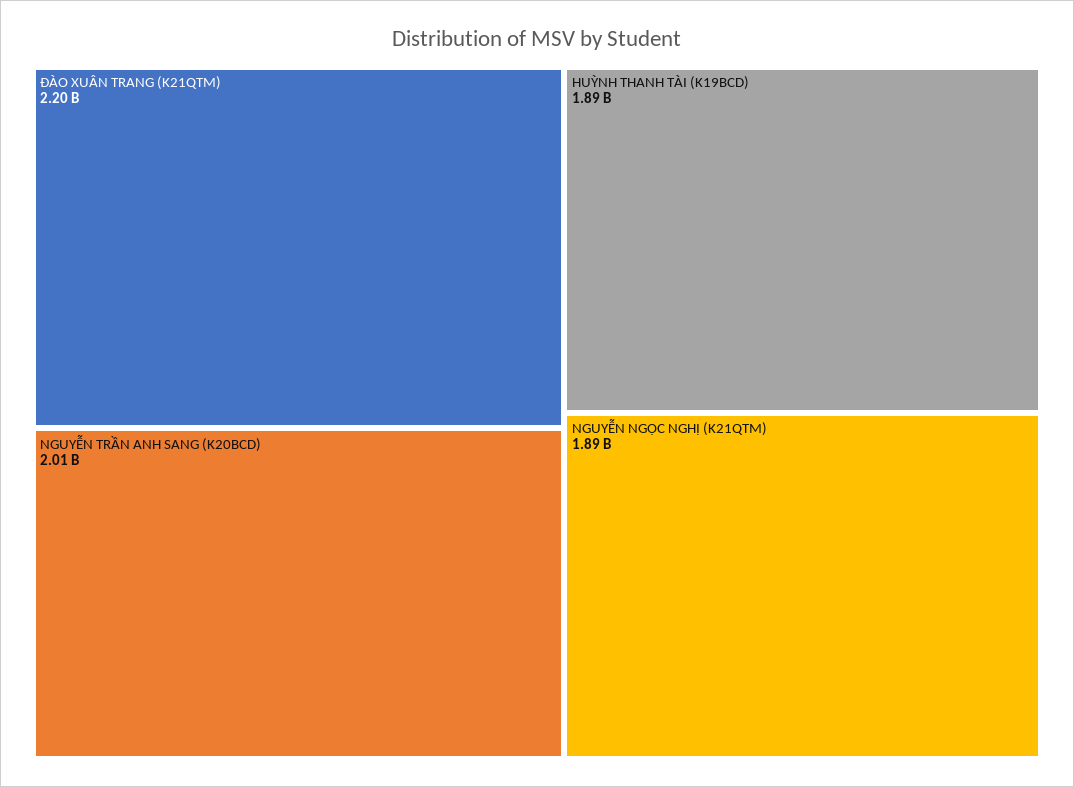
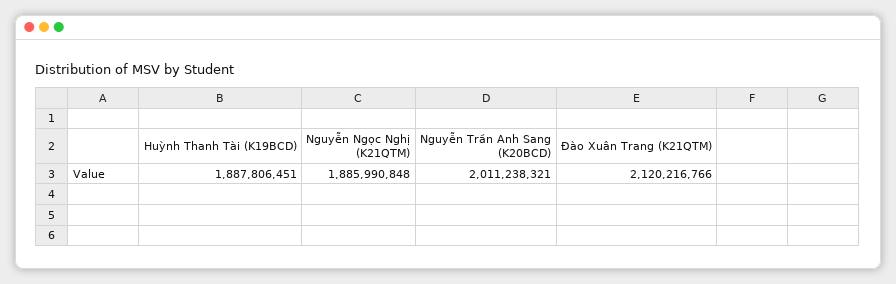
  {
-   "ĐÀO XUÂN TRANG (K21QTM)": 2200000000,
+   "ĐÀO XUÂN TRANG (K21QTM)": 2120216766,
    "NGUYỄN TRẦN ANH SANG (K20BCD)": 2011238321,
    "HUỲNH THANH TÀI (K19BCD)": 1887806451,
    "NGUYỄN NGỌC NGHỊ (K21QTM)": 1885990848
  }

